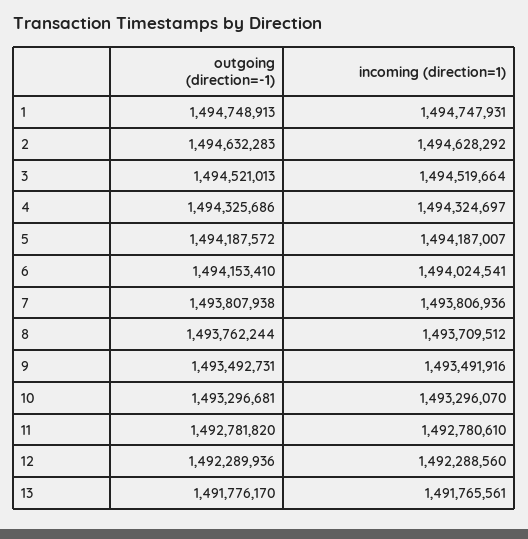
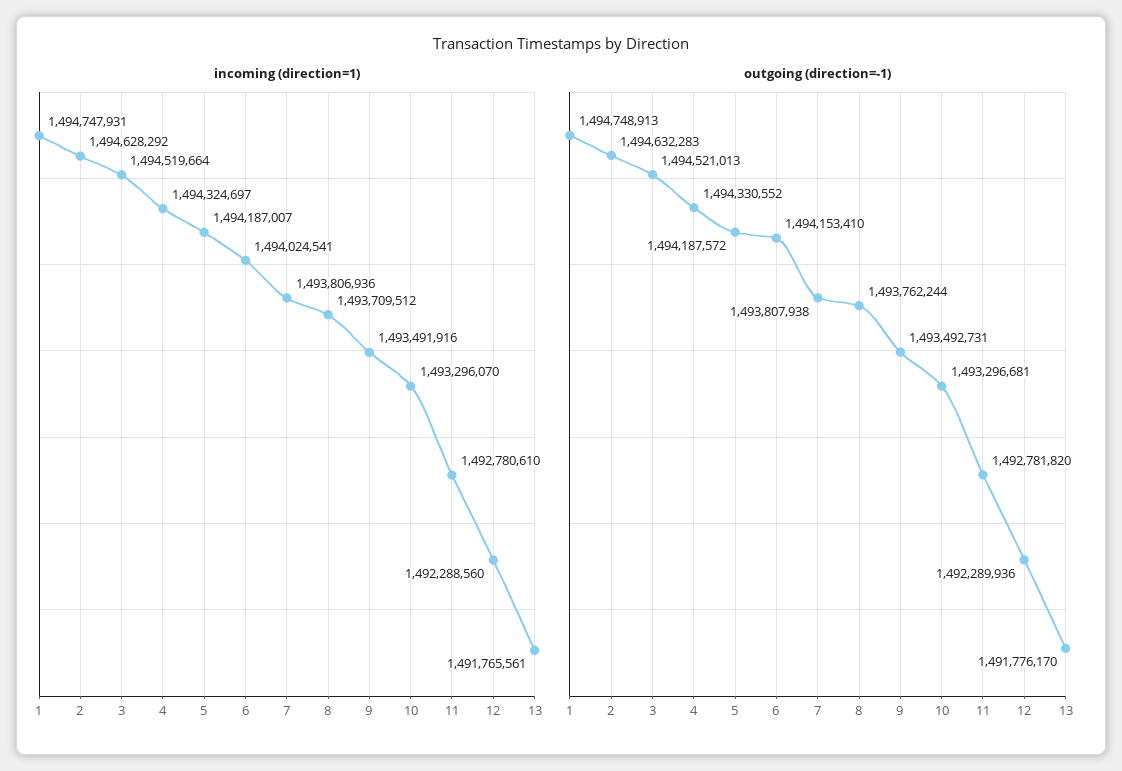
  {
    "outgoing (direction=-1)": {
      "1": 1494748913,
      "2": 1494632283,
      "3": 1494521013,
-     "4": 1494325686,
+     "4": 1494330552,
      "5": 1494187572,
      "6": 1494153410,
      "7": 1493807938,
      "8": 1493762244,
      "9": 1493492731,
      "10": 1493296681,
      "11": 1492781820,
      "12": 1492289936,
      "13": 1491776170
    },
    "incoming (direction=1)": {
      "1": 1494747931,
      "2": 1494628292,
      "3": 1494519664,
      "4": 1494324697,
      "5": 1494187007,
      "6": 1494024541,
      "7": 1493806936,
      "8": 1493709512,
      "9": 1493491916,
      "10": 1493296070,
      "11": 1492780610,
      "12": 1492288560,
      "13": 1491765561
    }
  }

